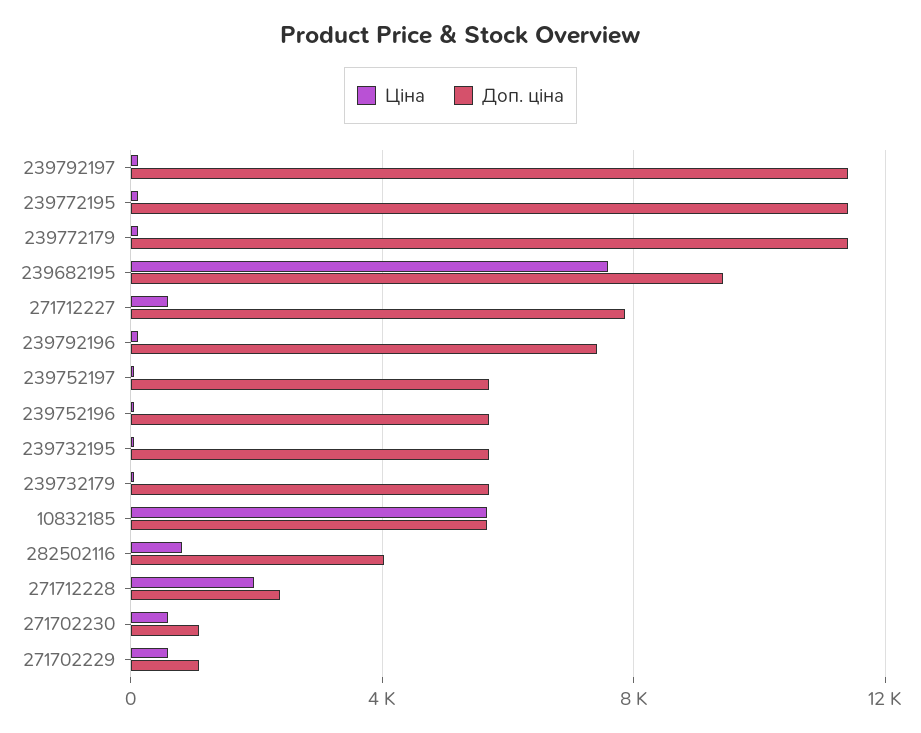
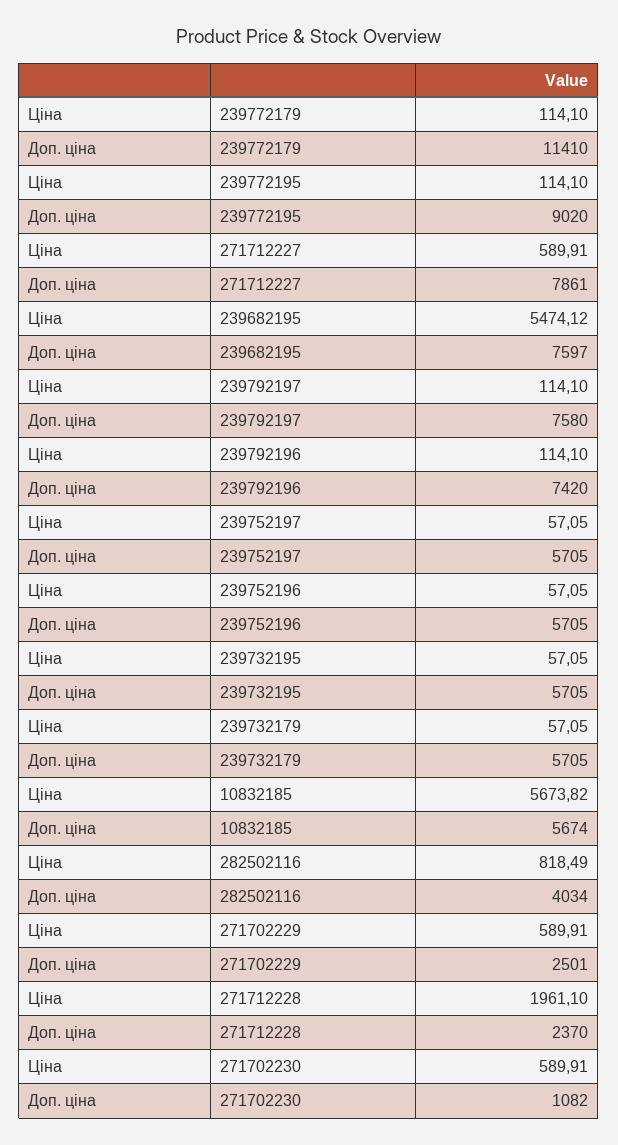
  {
    "Ціна": {
      "239792197": 114.1,
      "239772195": 114.1,
      "239772179": 114.1,
-     "239682195": 7500,
+     "239682195": 5474.12,
      "271712227": 589.91,
      "239792196": 114.1,
      "239752197": 57.05,
      "239752196": 57.05,
      "239732195": 57.05,
      "239732179": 57.05,
      "10832185": 5673.82,
      "282502116": 818.49,
      "271712228": 1961.1,
      "271702230": 589.91,
      "271702229": 589.91
    },
    "Доп. ціна": {
-     "239792197": 11500,
+     "239792197": 7580,
-     "239772195": 11500,
+     "239772195": 9020,
      "239772179": 11410,
-     "239682195": 9500,
+     "239682195": 7597,
      "271712227": 7861,
      "239792196": 7420,
      "239752197": 5705,
      "239752196": 5705,
      "239732195": 5705,
      "239732179": 5705,
      "10832185": 5674,
      "282502116": 4034,
      "271712228": 2370,
      "271702230": 1082,
-     "271702229": 1000
+     "271702229": 2501
    }
  }

